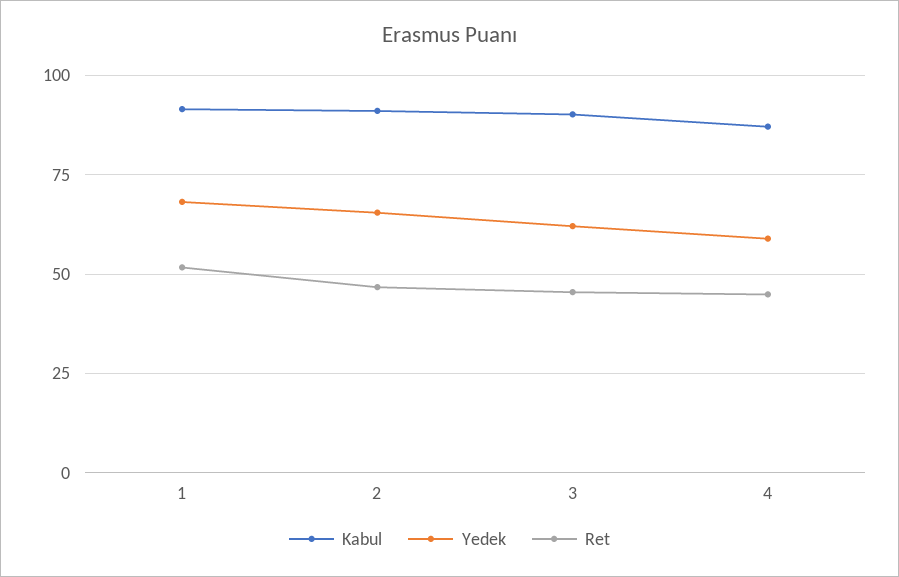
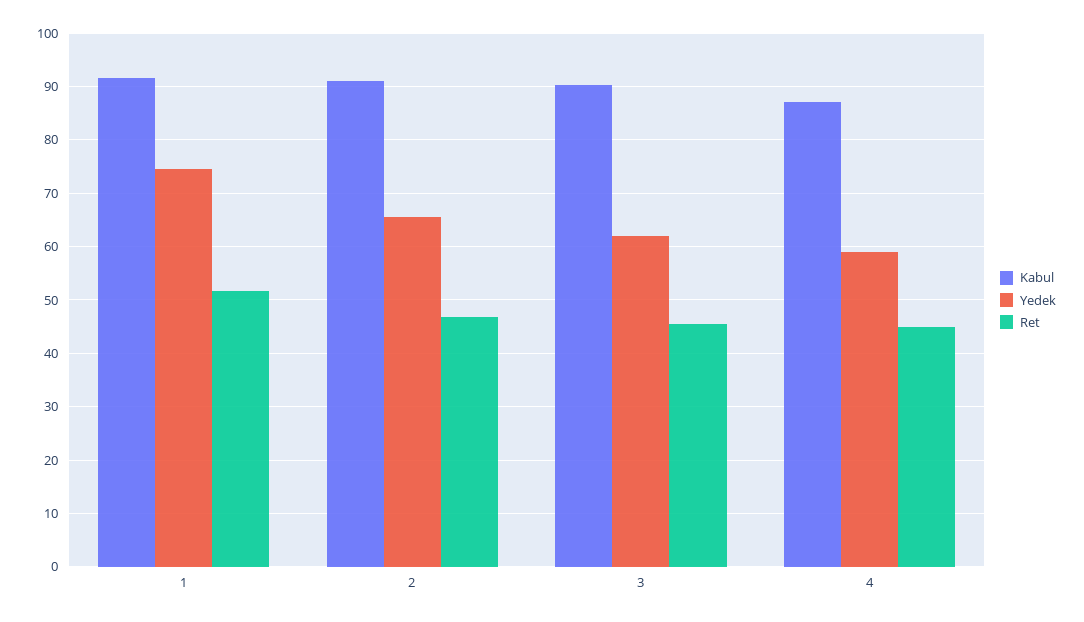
  {
    "Kabul": {
      "1": 92,
      "2": 92,
      "3": 90,
      "4": 88
    },
    "Yedek": {
-     "1": 67.5,
+     "1": 74,
      "2": 66,
      "3": 62,
      "4": 58
    },
    "Ret": {
      "1": 52,
      "2": 46,
      "3": 46,
      "4": 44
    }
  }

